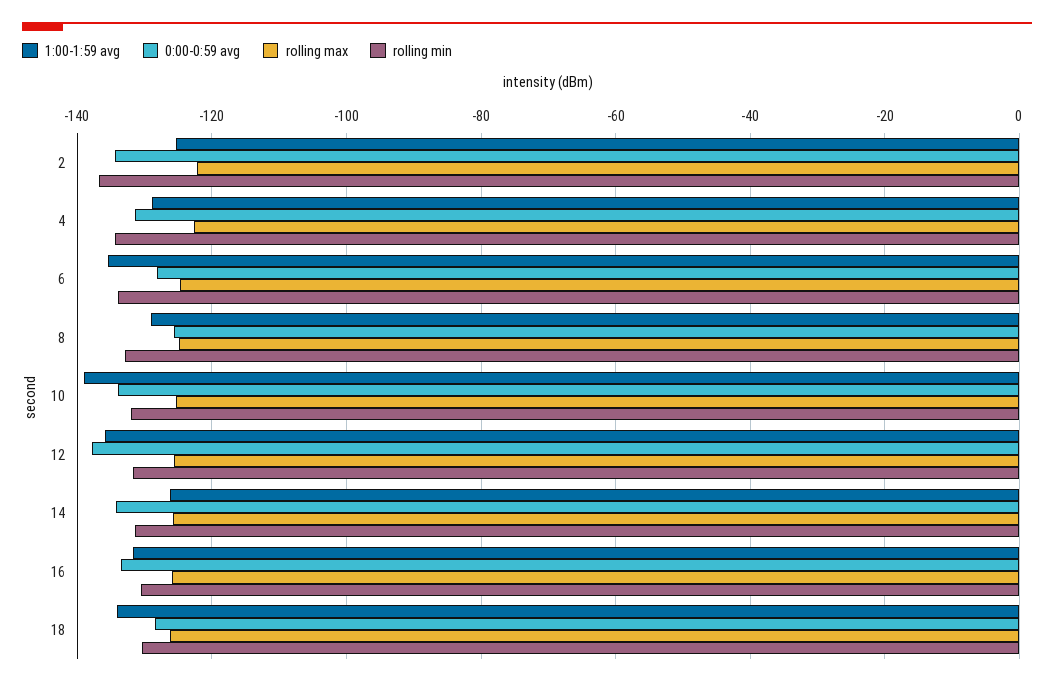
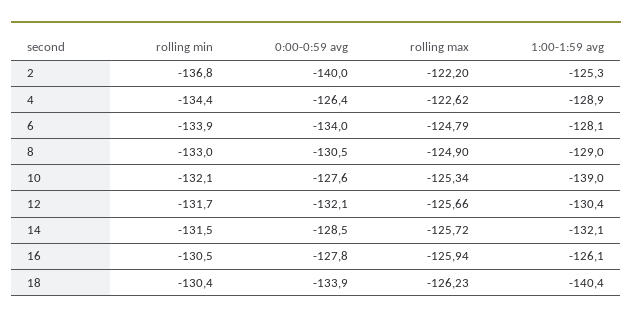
  {
    "1:00-1:59 avg": {
      "2": -125.3,
      "4": -128.9,
-     "6": -136,
+     "6": -128.1,
      "8": -129,
      "10": -139,
-     "12": -136,
+     "12": -130.4,
-     "14": -126,
+     "14": -132.1,
-     "16": -132,
+     "16": -126.1,
-     "18": -134
+     "18": -140.4
    },
    "0:00-0:59 avg": {
-     "2": -134,
+     "2": -140,
-     "4": -132,
+     "4": -126.4,
-     "6": -128,
+     "6": -134,
-     "8": -126,
+     "8": -130.5,
-     "10": -134,
+     "10": -127.6,
-     "12": -138,
+     "12": -132.1,
-     "14": -134,
+     "14": -128.5,
-     "16": -134,
+     "16": -127.8,
-     "18": -128
+     "18": -133.9
    },
    "rolling max": {
      "2": -122.2,
      "4": -122.62,
      "6": -124.79,
      "8": -124.9,
      "10": -125.34,
      "12": -125.66,
      "14": -125.72,
      "16": -125.94,
      "18": -126.23
    },
    "rolling min": {
      "2": -136.8,
      "4": -134.4,
      "6": -133.9,
      "8": -133,
      "10": -132.1,
      "12": -131.7,
      "14": -131.5,
      "16": -130.5,
      "18": -130.4
    }
  }

